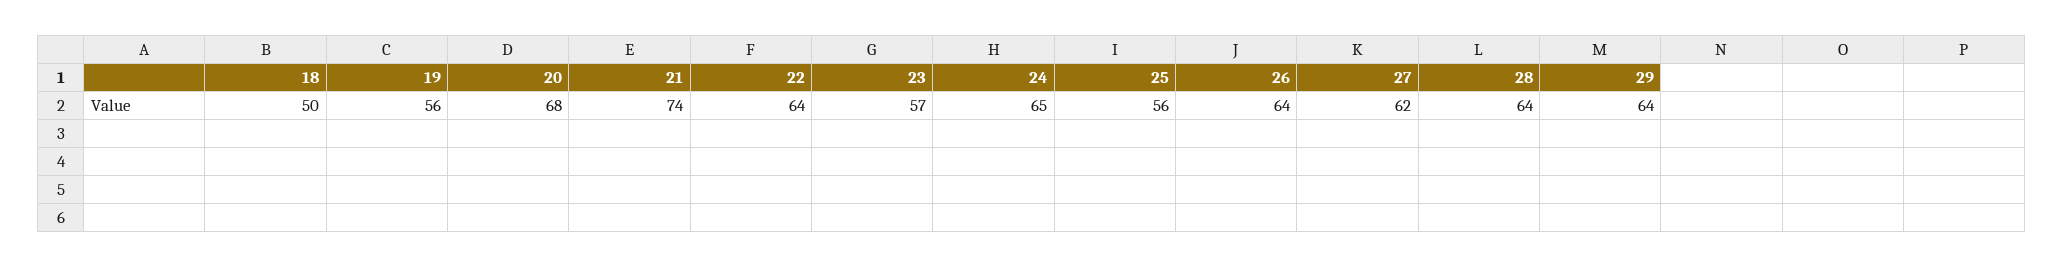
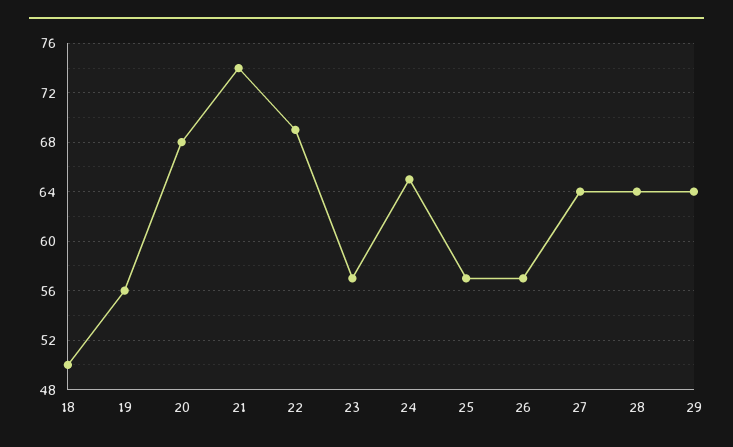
  {
    "18": 50,
    "19": 56,
    "20": 68,
    "21": 74,
-   "22": 64,
+   "22": 69,
    "23": 57,
    "24": 65,
-   "25": 56,
+   "25": 57,
-   "26": 64,
+   "26": 57,
-   "27": 62,
+   "27": 64,
    "28": 64,
    "29": 64
  }

